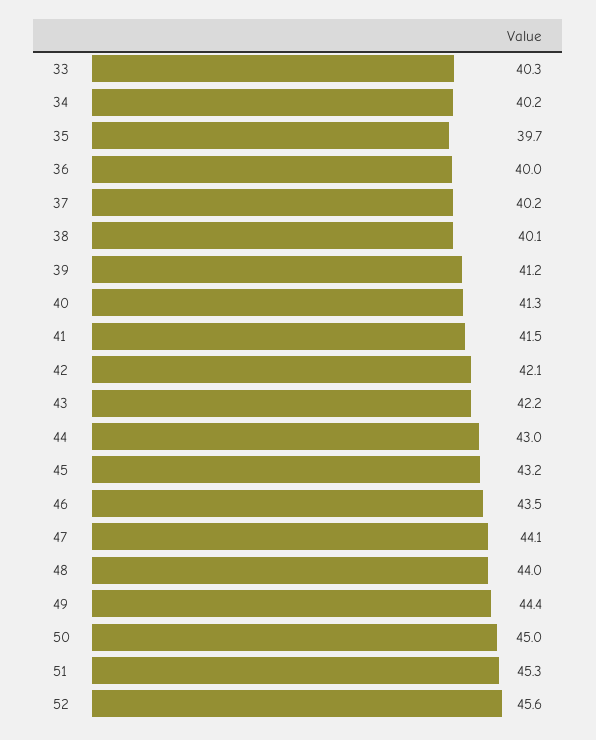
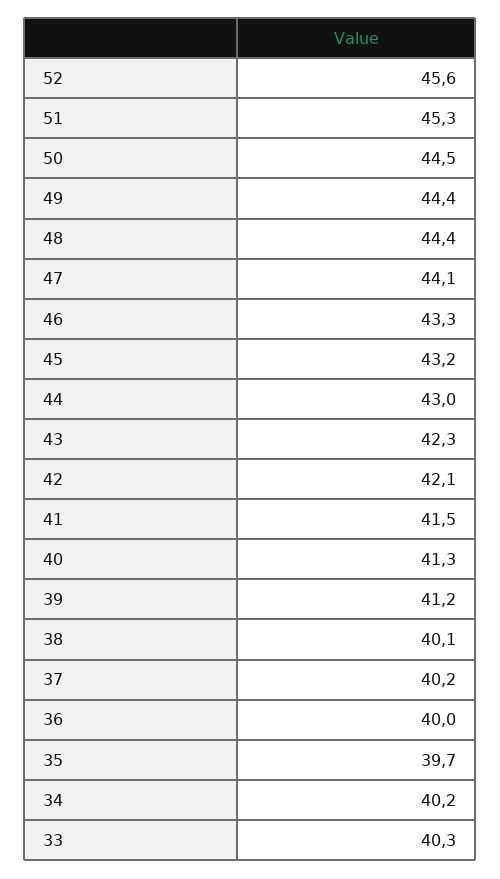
  {
    "33": 40.3,
    "34": 40.2,
    "35": 39.7,
    "36": 40,
    "37": 40.2,
    "38": 40.1,
    "39": 41.2,
    "40": 41.3,
    "41": 41.5,
    "42": 42.1,
-   "43": 42.2,
+   "43": 42.3,
    "44": 43,
    "45": 43.2,
-   "46": 43.5,
+   "46": 43.3,
    "47": 44.1,
-   "48": 44,
+   "48": 44.4,
    "49": 44.4,
-   "50": 45,
+   "50": 44.5,
    "51": 45.3,
    "52": 45.6
  }

